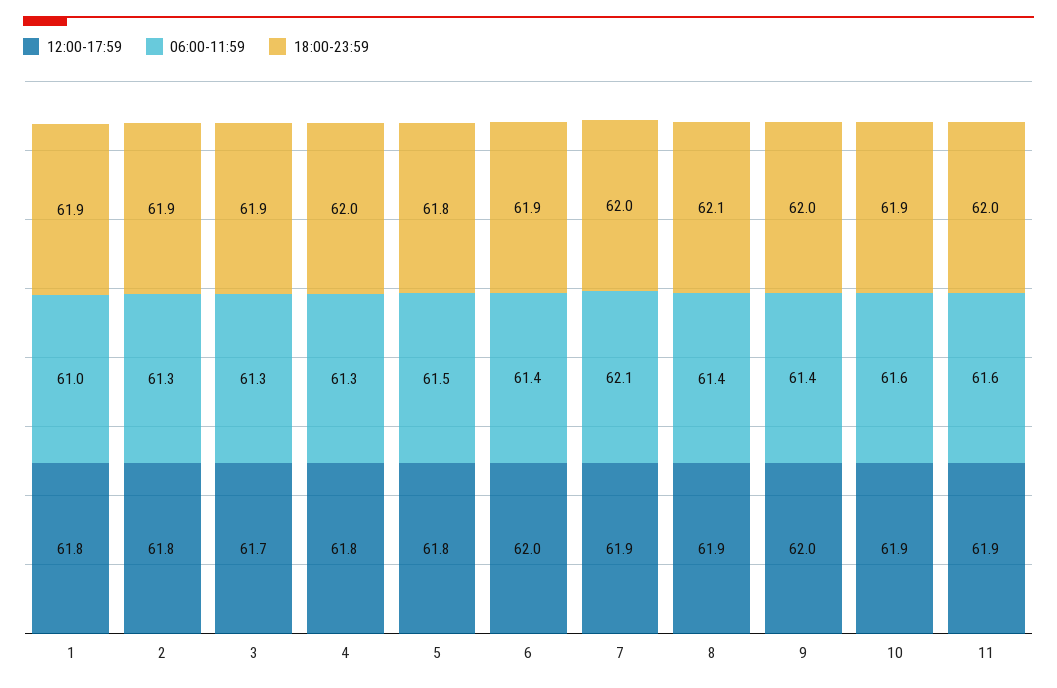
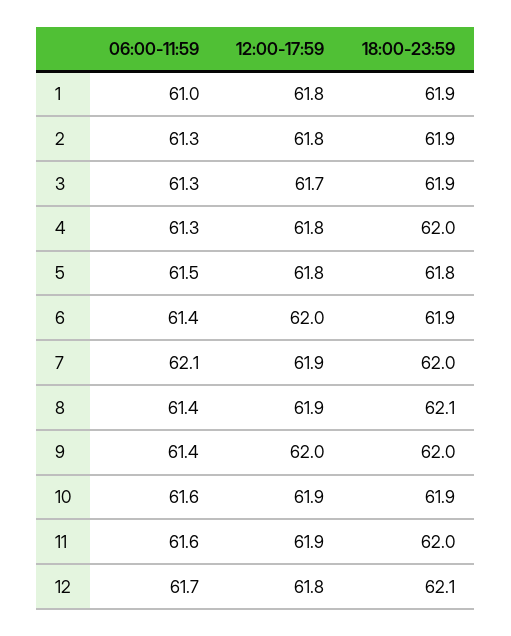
  {
    "12:00-17:59": {
      "1": 61.8,
      "2": 61.8,
      "3": 61.7,
      "4": 61.8,
      "5": 61.8,
      "6": 62,
      "7": 61.9,
      "8": 61.9,
      "9": 62,
      "10": 61.9,
-     "11": 61.9
+     "11": 61.9,
+     "12": 61.8
    },
    "06:00-11:59": {
      "1": 61,
      "2": 61.3,
      "3": 61.3,
      "4": 61.3,
      "5": 61.5,
      "6": 61.4,
      "7": 62.1,
      "8": 61.4,
      "9": 61.4,
      "10": 61.6,
-     "11": 61.6
+     "11": 61.6,
+     "12": 61.7
    },
    "18:00-23:59": {
      "1": 61.9,
      "2": 61.9,
      "3": 61.9,
      "4": 62,
      "5": 61.8,
      "6": 61.9,
      "7": 62,
      "8": 62.1,
      "9": 62,
      "10": 61.9,
-     "11": 62
+     "11": 62,
+     "12": 62.1
    }
  }

